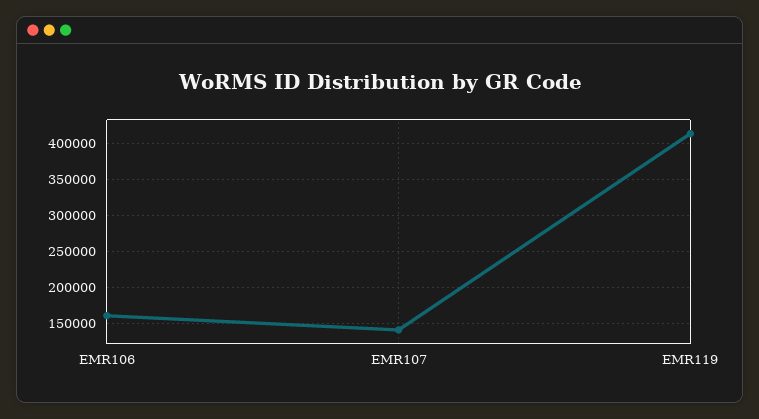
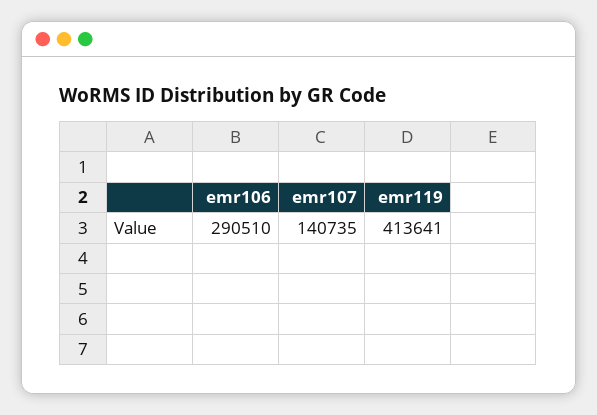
  {
-   "EMR106": 160000,
+   "EMR106": 290510,
    "EMR107": 140735,
    "EMR119": 413641
  }

